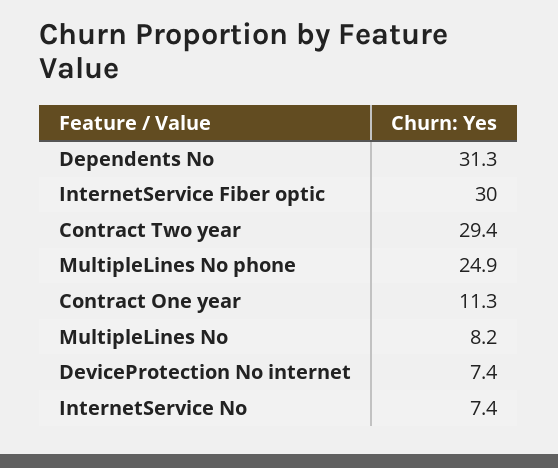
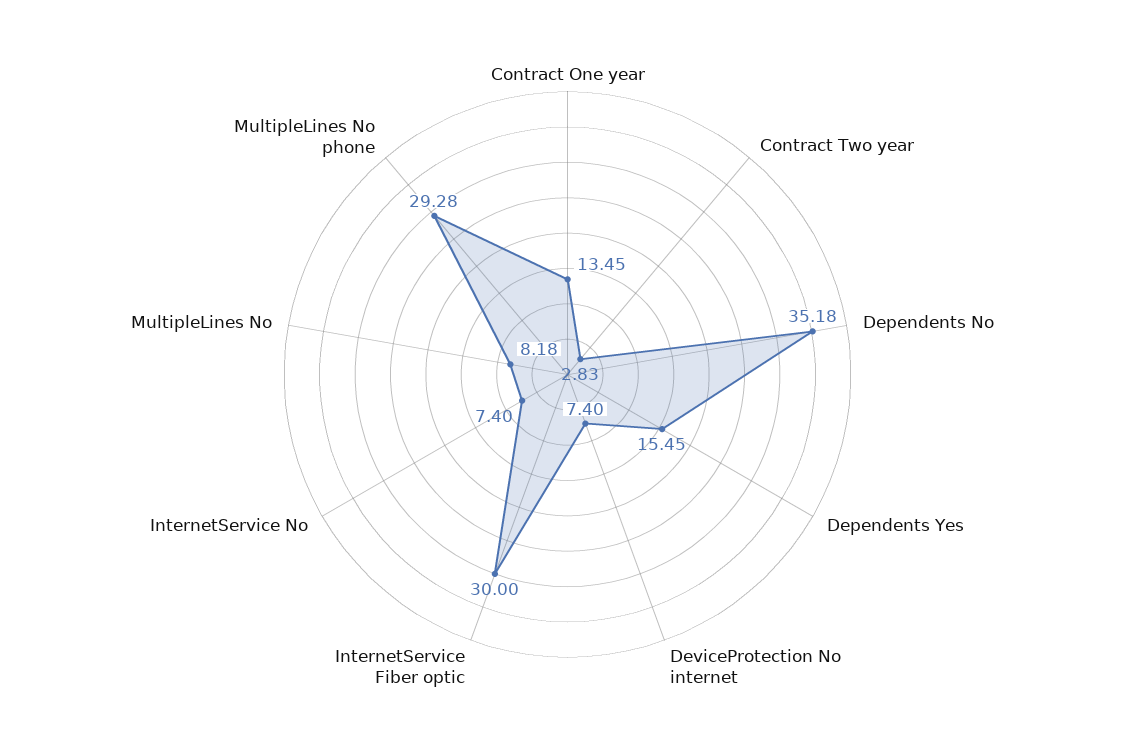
  {
-   "Dependents No": 31.3,
+   "Dependents No": 35.18,
    "InternetService Fiber optic": 30,
-   "Contract Two year": 29.4,
+   "Contract Two year": 2.83,
-   "MultipleLines No phone": 24.9,
+   "MultipleLines No phone": 29.28,
-   "Contract One year": 11.3,
+   "Contract One year": 13.45,
    "MultipleLines No": 8.18,
    "DeviceProtection No internet": 7.4,
-   "InternetService No": 7.4
+   "InternetService No": 7.4,
+   "Dependents Yes": 15.45
  }

